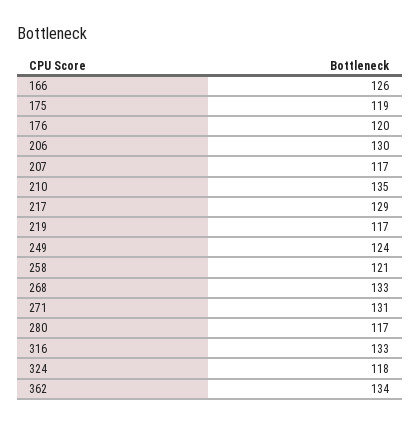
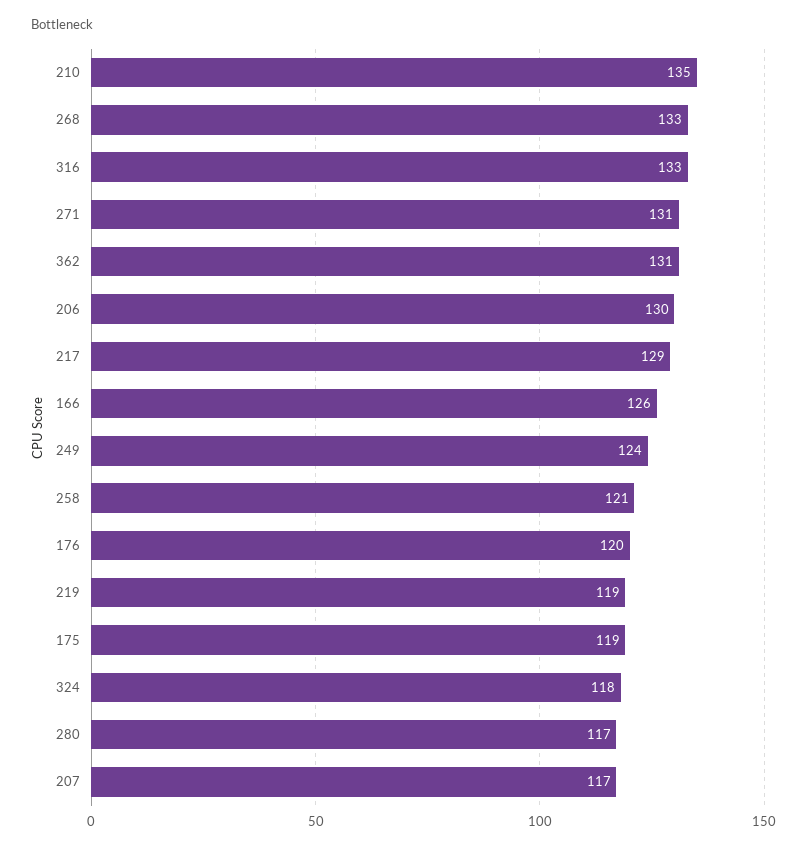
  {
    "166": 126,
    "175": 119,
    "176": 120,
    "206": 130,
    "207": 117,
    "210": 135,
    "217": 129,
-   "219": 117,
+   "219": 119,
    "249": 124,
    "258": 121,
    "268": 133,
    "271": 131,
    "280": 117,
    "316": 133,
    "324": 118,
-   "362": 134
+   "362": 131
  }

